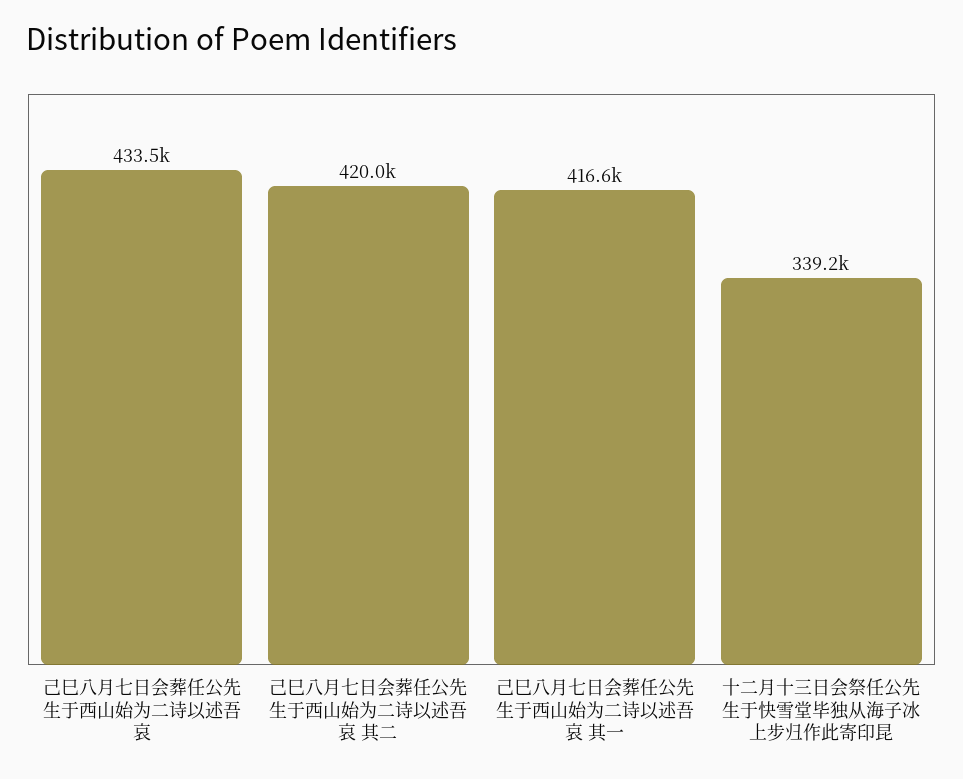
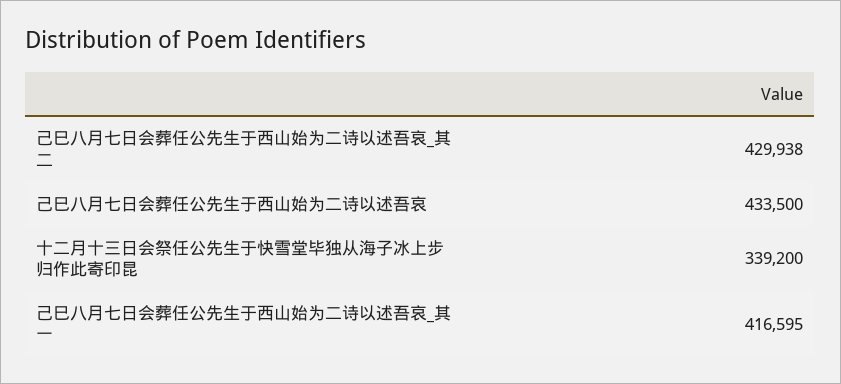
  {
    "己巳八月七日会葬任公先生于西山始为二诗以述吾哀": 433500,
-   "己巳八月七日会葬任公先生于西山始为二诗以述吾哀 其二": 420000,
+   "己巳八月七日会葬任公先生于西山始为二诗以述吾哀 其二": 429938,
    "己巳八月七日会葬任公先生于西山始为二诗以述吾哀 其一": 416595,
    "十二月十三日会祭任公先生于快雪堂毕独从海子冰上步归作此寄印昆": 339200
  }

